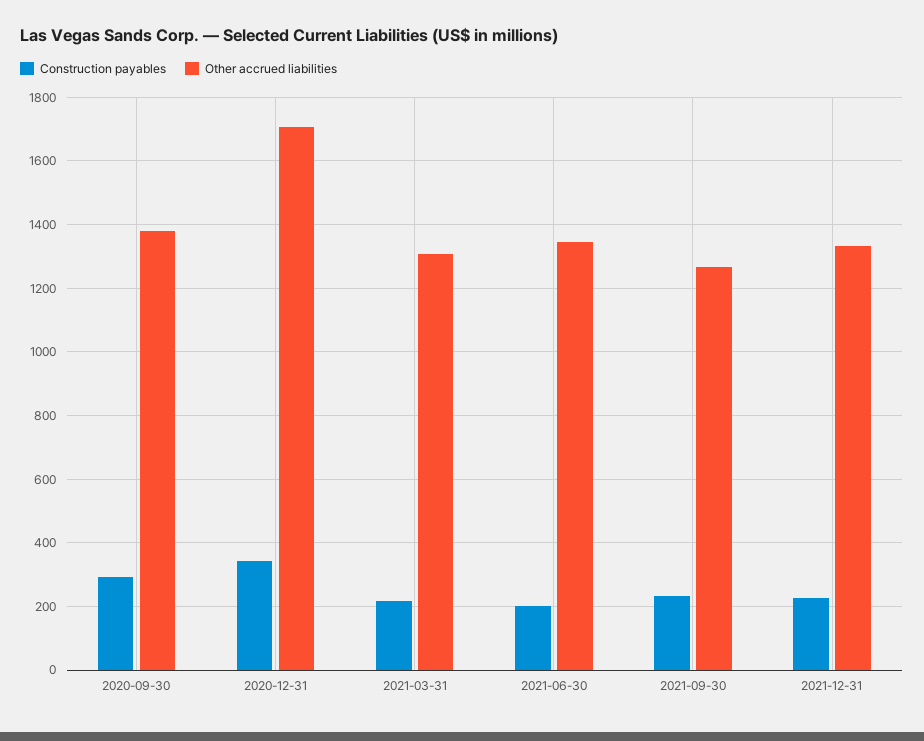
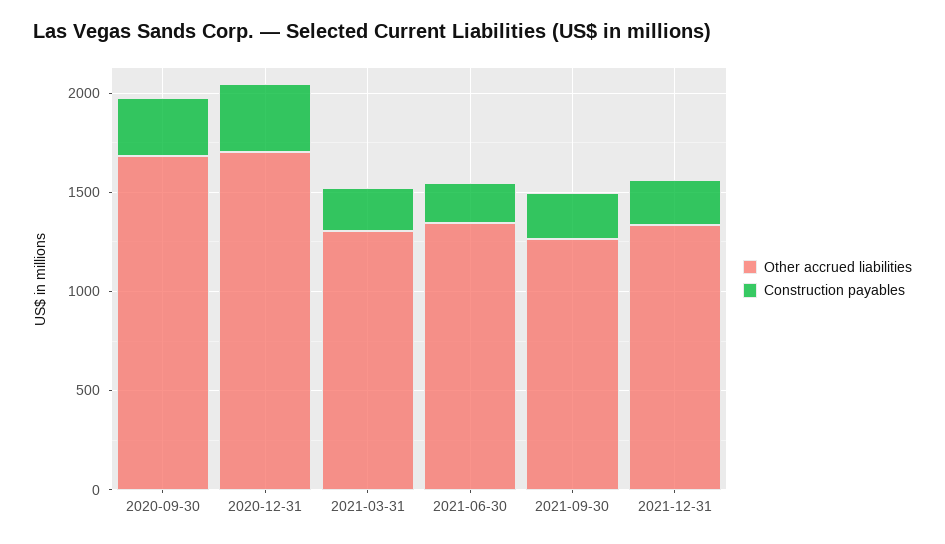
  {
    "Construction payables": {
      "2020-09-30": 300,
      "2020-12-31": 340,
      "2021-03-31": 220,
      "2021-06-30": 200,
      "2021-09-30": 240,
      "2021-12-31": 220
    },
    "Other accrued liabilities": {
-     "2020-09-30": 1380,
+     "2020-09-30": 1700,
      "2020-12-31": 1700,
      "2021-03-31": 1300,
      "2021-06-30": 1340,
      "2021-09-30": 1260,
      "2021-12-31": 1340
    }
  }

